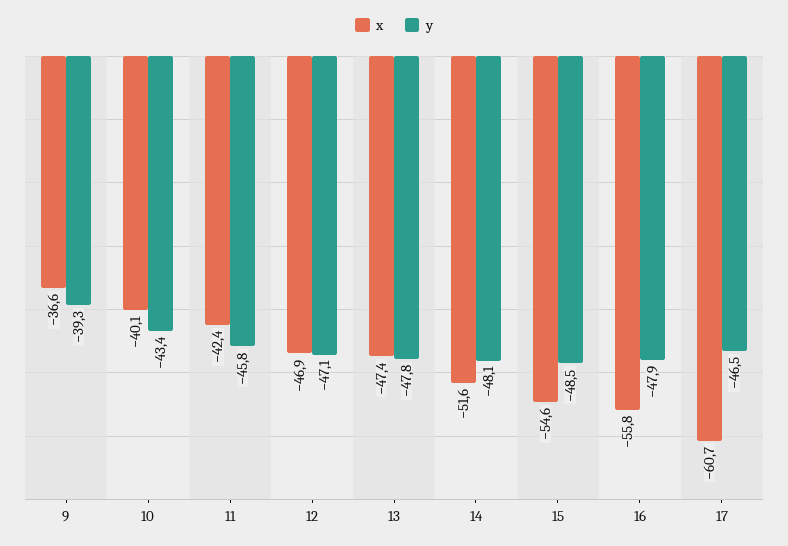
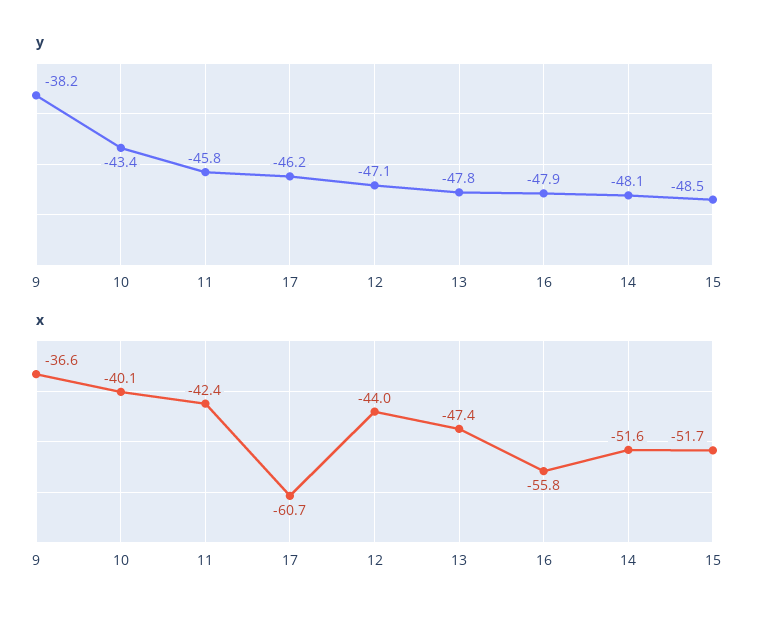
  {
    "x": {
      "9": -36.6,
      "10": -40.1,
      "11": -42.4,
-     "12": -46.9,
+     "12": -44,
      "13": -47.4,
      "14": -51.6,
-     "15": -54.6,
+     "15": -51.7,
      "16": -55.8,
      "17": -60.7
    },
    "y": {
-     "9": -39.3,
+     "9": -38.2,
      "10": -43.4,
      "11": -45.8,
      "12": -47.1,
      "13": -47.8,
      "14": -48.1,
      "15": -48.5,
      "16": -47.9,
-     "17": -46.5
+     "17": -46.2
    }
  }

